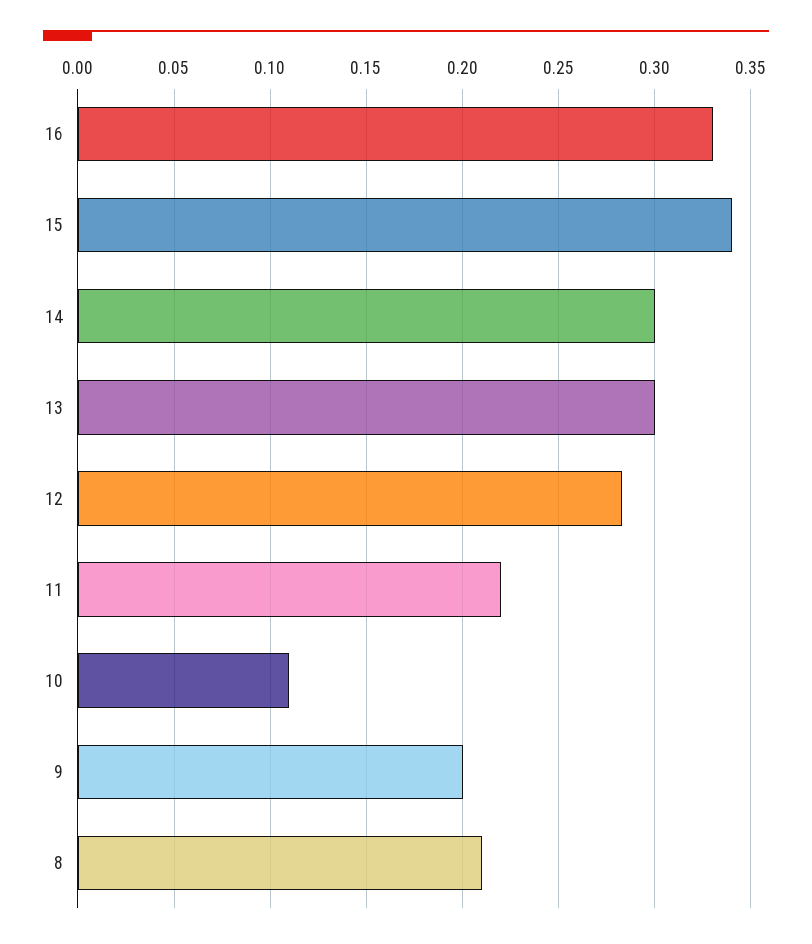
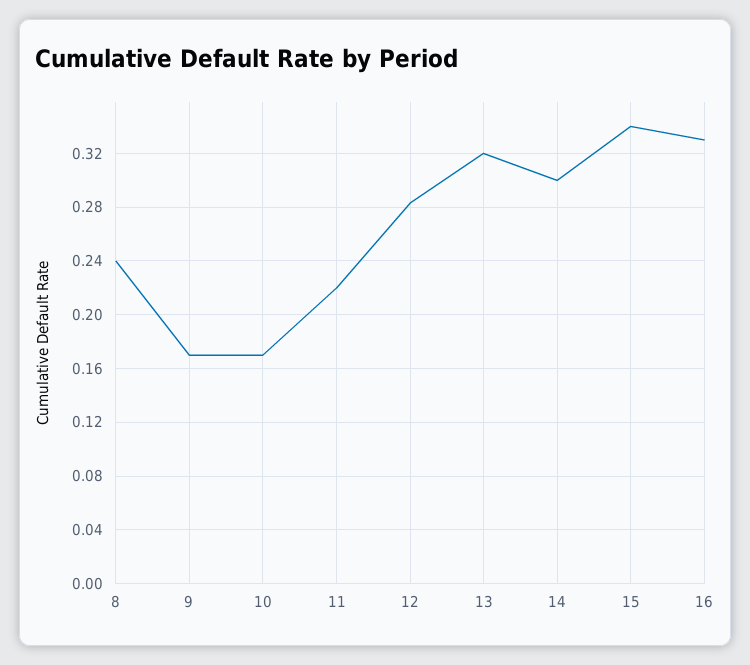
  {
    "16": 0.33,
    "15": 0.34,
    "14": 0.3,
-   "13": 0.3,
+   "13": 0.32,
    "12": 0.285,
    "11": 0.22,
-   "10": 0.11,
+   "10": 0.17,
-   "9": 0.2,
+   "9": 0.17,
-   "8": 0.21
+   "8": 0.24
  }

